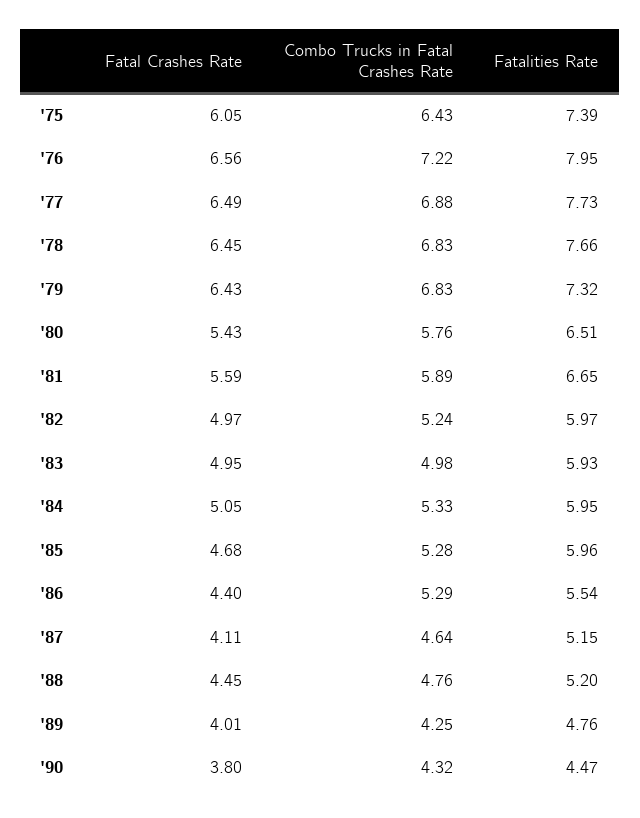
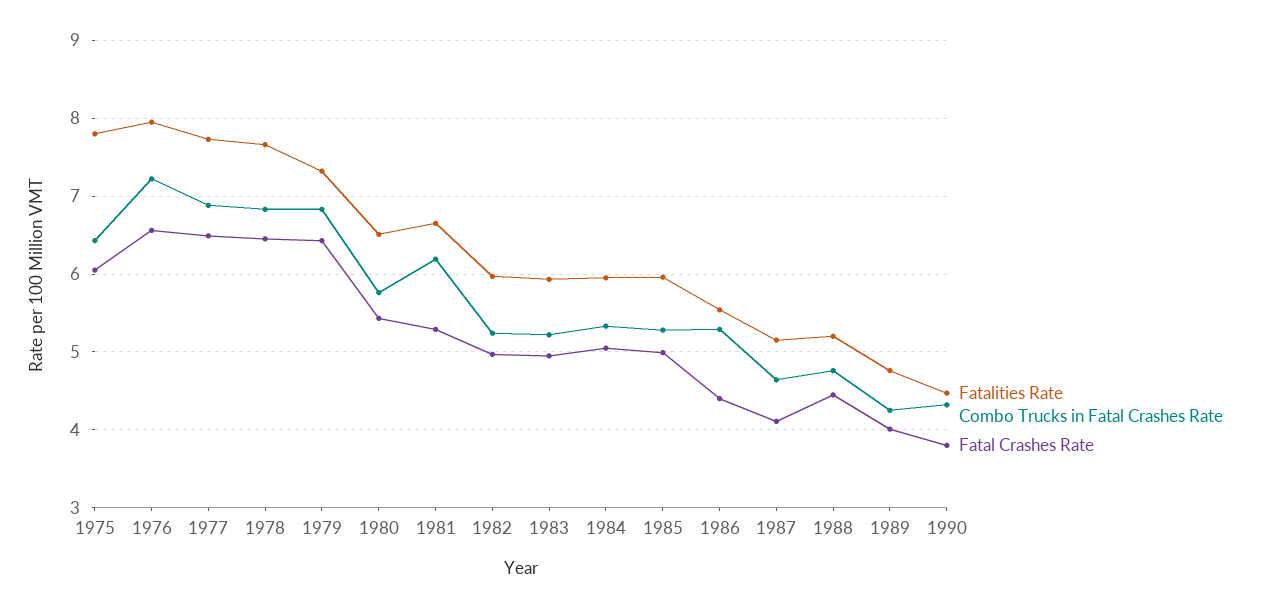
  {
    "Fatal Crashes Rate": {
      "'75": 6.05,
      "'76": 6.56,
      "'77": 6.49,
      "'78": 6.45,
      "'79": 6.43,
      "'80": 5.43,
-     "'81": 5.59,
+     "'81": 5.3,
      "'82": 4.97,
      "'83": 4.95,
      "'84": 5.05,
-     "'85": 4.68,
+     "'85": 5,
      "'86": 4.4,
      "'87": 4.11,
      "'88": 4.45,
      "'89": 4.01,
      "'90": 3.8
    },
    "Combo Trucks in Fatal Crashes Rate": {
      "'75": 6.43,
      "'76": 7.22,
      "'77": 6.88,
      "'78": 6.83,
      "'79": 6.83,
      "'80": 5.76,
-     "'81": 5.89,
+     "'81": 6.2,
      "'82": 5.24,
-     "'83": 4.98,
+     "'83": 5.2,
      "'84": 5.33,
      "'85": 5.28,
      "'86": 5.29,
      "'87": 4.64,
      "'88": 4.76,
      "'89": 4.25,
      "'90": 4.32
    },
    "Fatalities Rate": {
-     "'75": 7.39,
+     "'75": 7.8,
      "'76": 7.95,
      "'77": 7.73,
      "'78": 7.66,
      "'79": 7.32,
      "'80": 6.51,
      "'81": 6.65,
      "'82": 5.97,
      "'83": 5.93,
      "'84": 5.95,
      "'85": 5.96,
      "'86": 5.54,
      "'87": 5.15,
      "'88": 5.2,
      "'89": 4.76,
      "'90": 4.47
    }
  }

